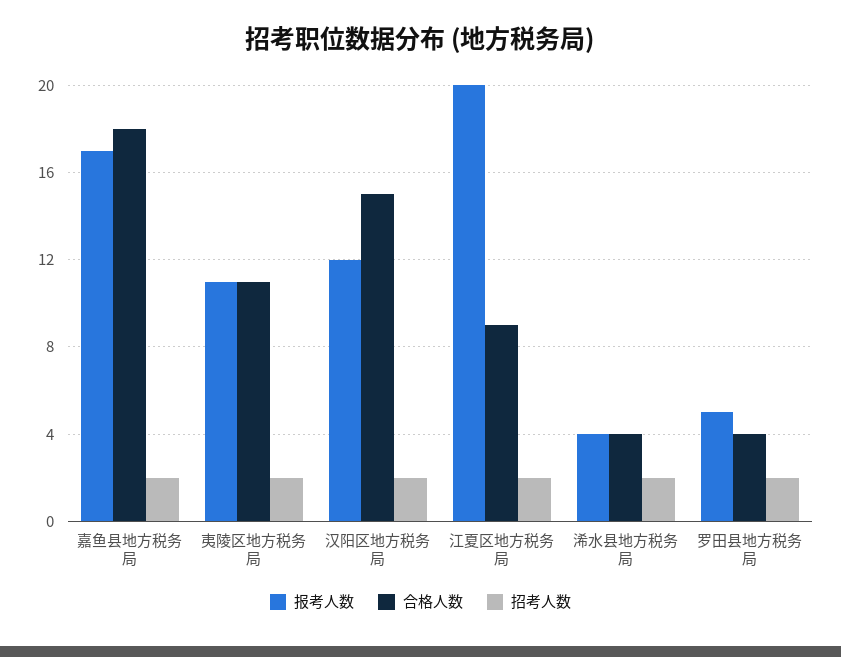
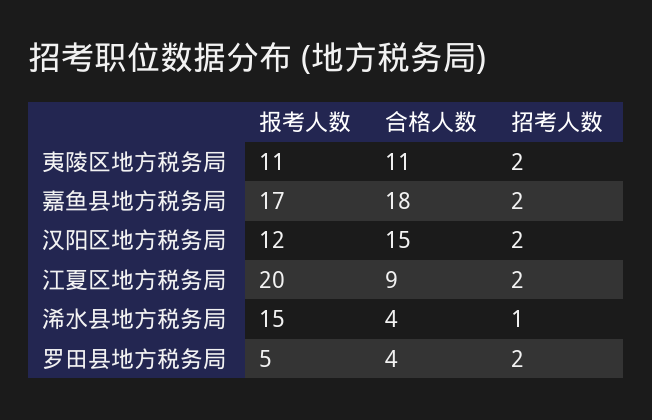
  {
    "报考人数": {
      "嘉鱼县地方税务局": 17,
      "夷陵区地方税务局": 11,
      "汉阳区地方税务局": 12,
      "江夏区地方税务局": 20,
-     "浠水县地方税务局": 4,
+     "浠水县地方税务局": 15,
      "罗田县地方税务局": 5
    },
    "合格人数": {
      "嘉鱼县地方税务局": 18,
      "夷陵区地方税务局": 11,
      "汉阳区地方税务局": 15,
      "江夏区地方税务局": 9,
      "浠水县地方税务局": 4,
      "罗田县地方税务局": 4
    },
    "招考人数": {
      "嘉鱼县地方税务局": 2,
      "夷陵区地方税务局": 2,
      "汉阳区地方税务局": 2,
      "江夏区地方税务局": 2,
-     "浠水县地方税务局": 2,
+     "浠水县地方税务局": 1,
      "罗田县地方税务局": 2
    }
  }

